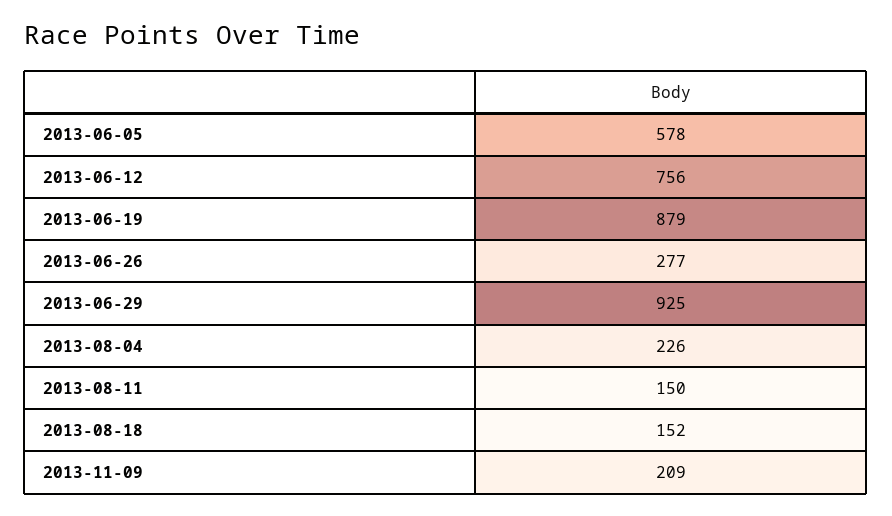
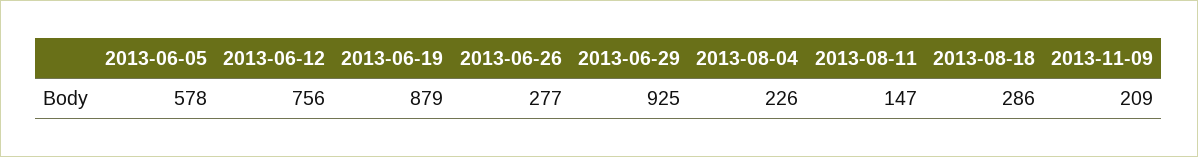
  {
    "2013-06-05": 578,
    "2013-06-12": 756,
    "2013-06-19": 879,
    "2013-06-26": 277,
    "2013-06-29": 925,
    "2013-08-04": 226,
-   "2013-08-11": 150,
+   "2013-08-11": 147,
-   "2013-08-18": 152,
+   "2013-08-18": 286,
    "2013-11-09": 209
  }

